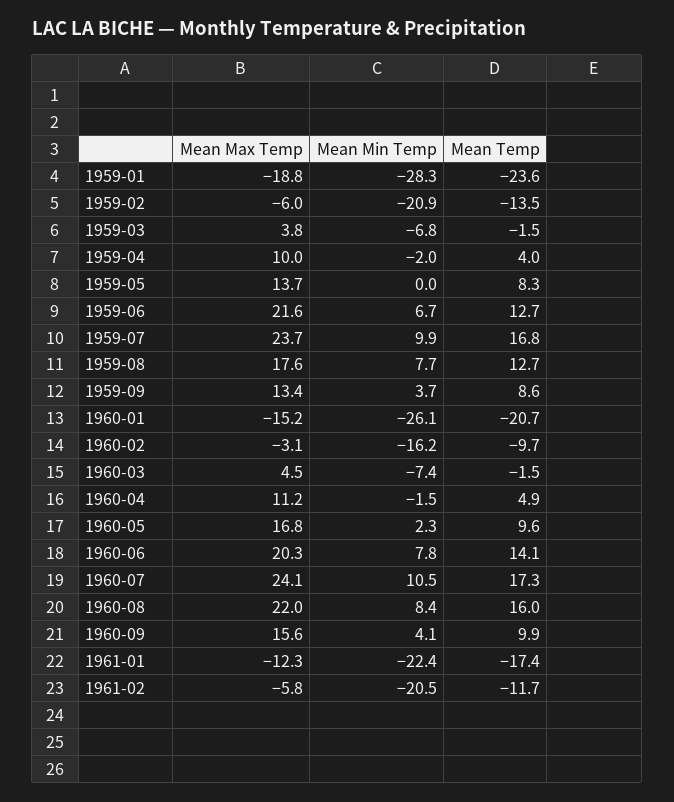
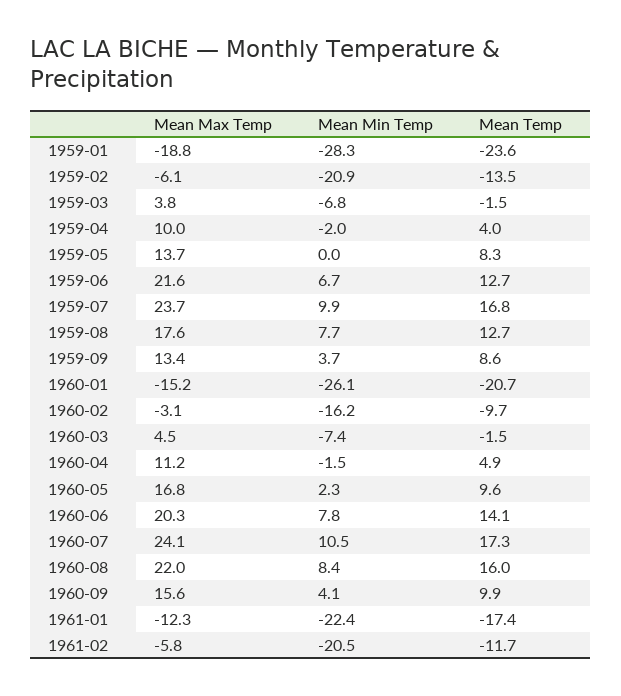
  {
    "Mean Max Temp": {
      "1959-01": -18.8,
-     "1959-02": -6,
+     "1959-02": -6.1,
      "1959-03": 3.8,
      "1959-04": 10,
      "1959-05": 13.7,
      "1959-06": 21.6,
      "1959-07": 23.7,
      "1959-08": 17.6,
      "1959-09": 13.4,
      "1960-01": -15.2,
      "1960-02": -3.1,
      "1960-03": 4.5,
      "1960-04": 11.2,
      "1960-05": 16.8,
      "1960-06": 20.3,
      "1960-07": 24.1,
      "1960-08": 22,
      "1960-09": 15.6,
      "1961-01": -12.3,
      "1961-02": -5.8
    },
    "Mean Min Temp": {
      "1959-01": -28.3,
      "1959-02": -20.9,
      "1959-03": -6.8,
      "1959-04": -2,
      "1959-05": 0,
      "1959-06": 6.7,
      "1959-07": 9.9,
      "1959-08": 7.7,
      "1959-09": 3.7,
      "1960-01": -26.1,
      "1960-02": -16.2,
      "1960-03": -7.4,
      "1960-04": -1.5,
      "1960-05": 2.3,
      "1960-06": 7.8,
      "1960-07": 10.5,
      "1960-08": 8.4,
      "1960-09": 4.1,
      "1961-01": -22.4,
      "1961-02": -20.5
    },
    "Mean Temp": {
      "1959-01": -23.6,
      "1959-02": -13.5,
      "1959-03": -1.5,
      "1959-04": 4,
      "1959-05": 8.3,
      "1959-06": 12.7,
      "1959-07": 16.8,
      "1959-08": 12.7,
      "1959-09": 8.6,
      "1960-01": -20.7,
      "1960-02": -9.7,
      "1960-03": -1.5,
      "1960-04": 4.9,
      "1960-05": 9.6,
      "1960-06": 14.1,
      "1960-07": 17.3,
      "1960-08": 16,
      "1960-09": 9.9,
      "1961-01": -17.4,
      "1961-02": -11.7
    }
  }

